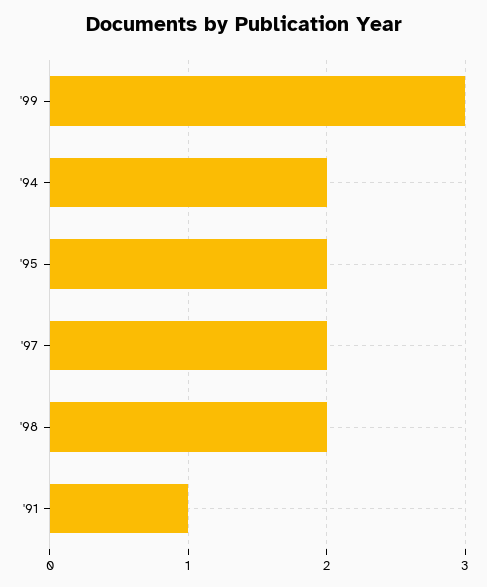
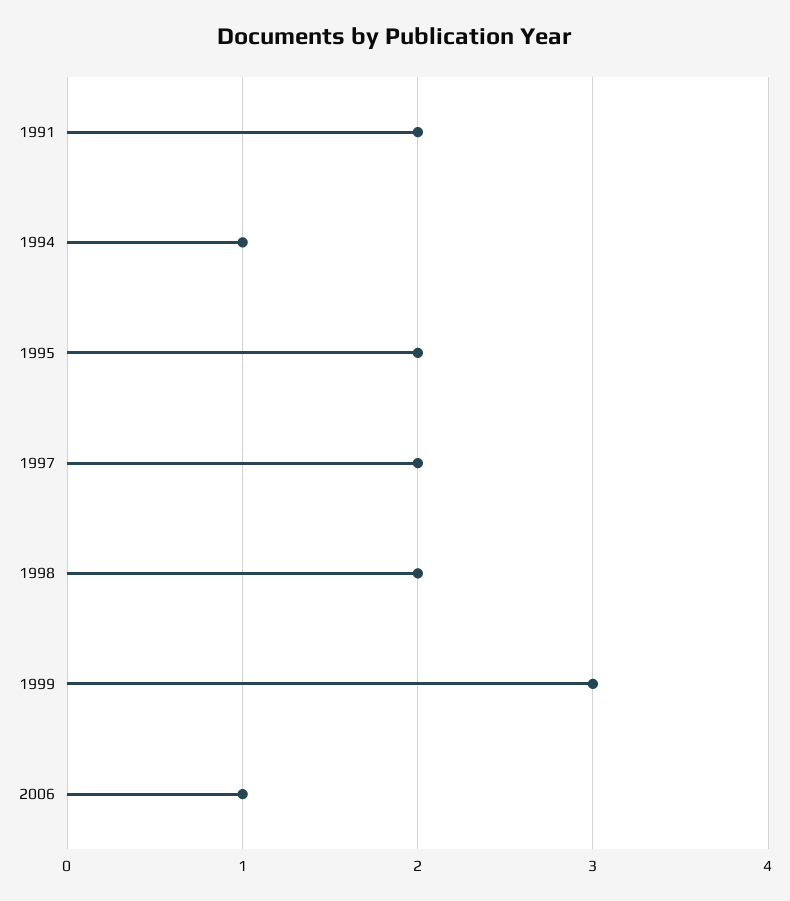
  {
    "'99": 3,
-   "'94": 2,
+   "'94": 1,
    "'95": 2,
    "'97": 2,
    "'98": 2,
-   "'91": 1
+   "'91": 2,
+   "2006": 1
  }

